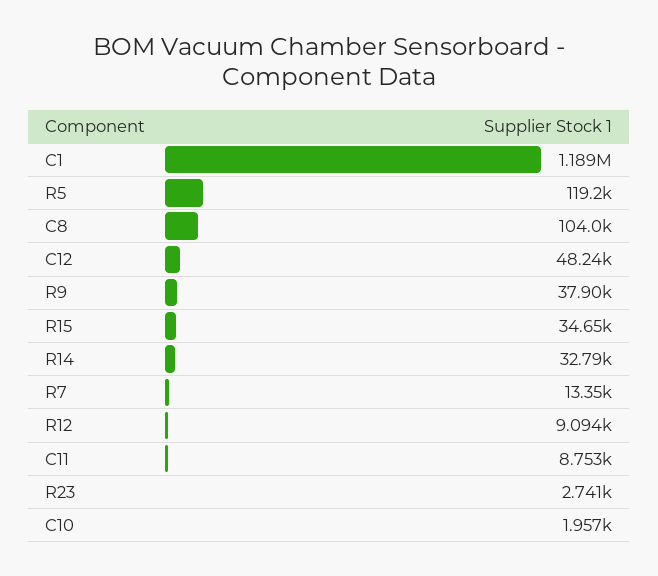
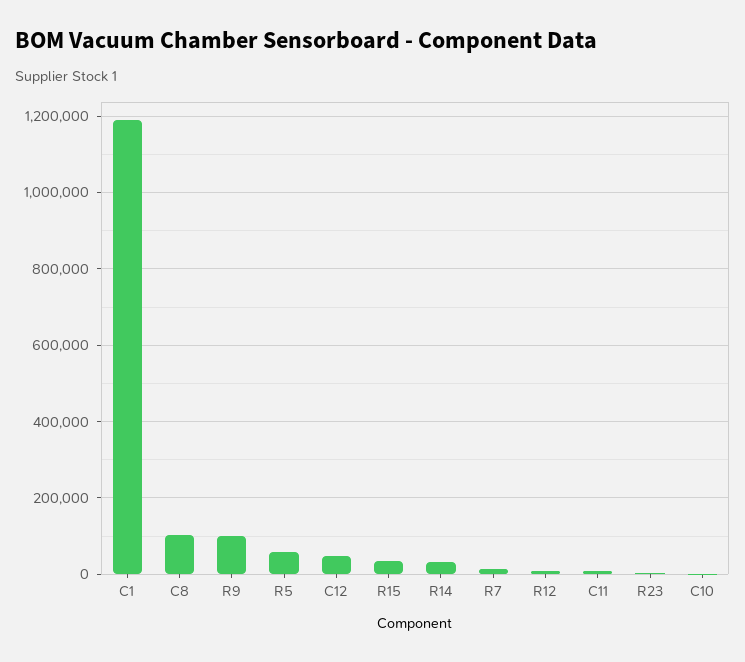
  {
    "C1": 1189000,
-   "R5": 119200,
+   "R5": 60000,
    "C8": 104000,
    "C12": 48240,
-   "R9": 37900,
+   "R9": 100000,
    "R15": 34650,
    "R14": 32790,
    "R7": 13350,
    "R12": 9094,
    "C11": 8753,
    "R23": 2741,
    "C10": 1957
  }

